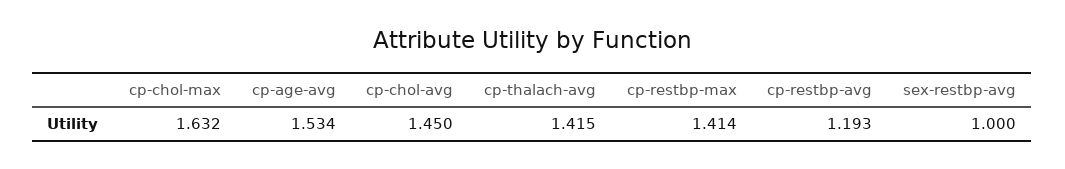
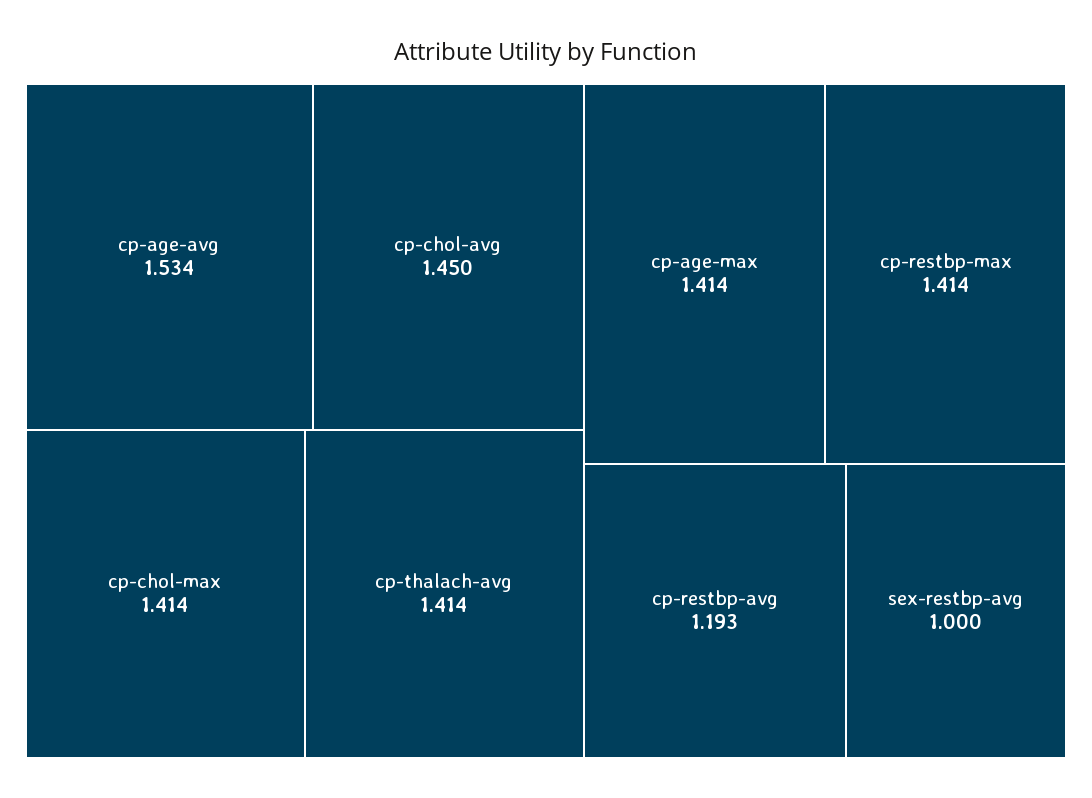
  {
-   "cp-chol-max": 1.632,
+   "cp-chol-max": 1.414,
    "cp-age-avg": 1.534,
    "cp-chol-avg": 1.45,
-   "cp-thalach-avg": 1.415,
+   "cp-thalach-avg": 1.414,
    "cp-restbp-max": 1.414,
    "cp-restbp-avg": 1.193,
-   "sex-restbp-avg": 1
+   "sex-restbp-avg": 1,
+   "cp-age-max": 1.414
  }

